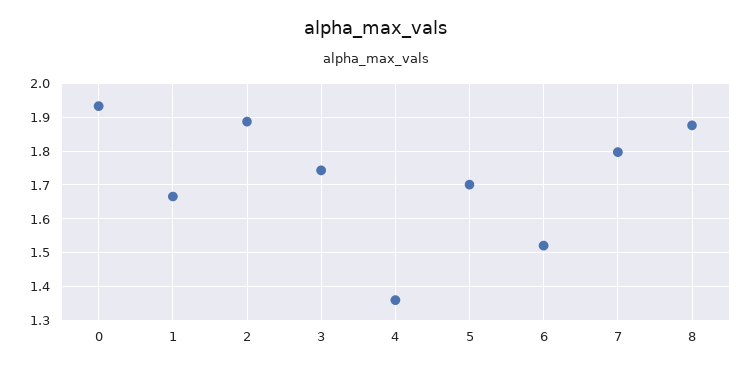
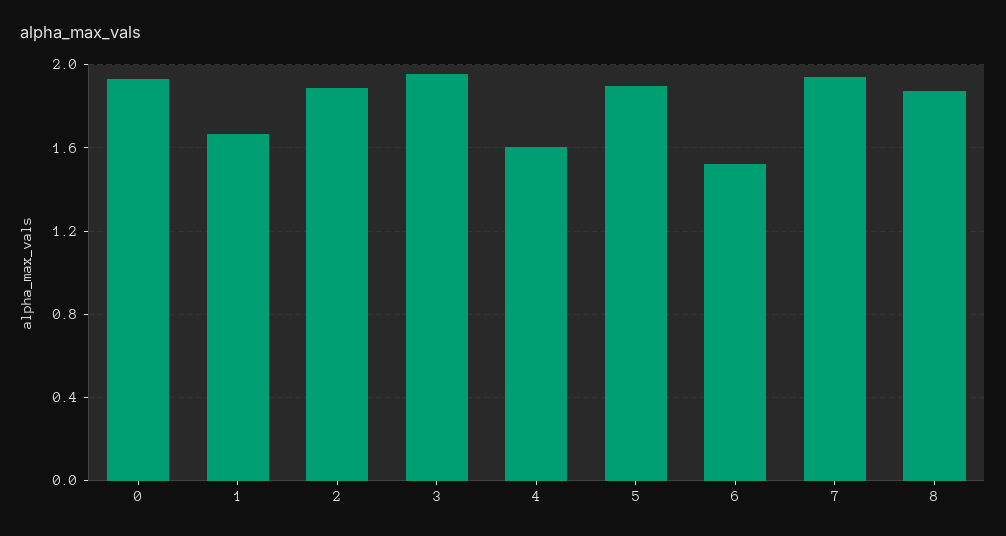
  {
    "0": 1.94,
    "1": 1.66,
    "2": 1.88,
-   "3": 1.74,
+   "3": 1.95,
-   "4": 1.36,
+   "4": 1.6,
-   "5": 1.7,
+   "5": 1.9,
    "6": 1.52,
-   "7": 1.8,
+   "7": 1.95,
    "8": 1.88
  }

